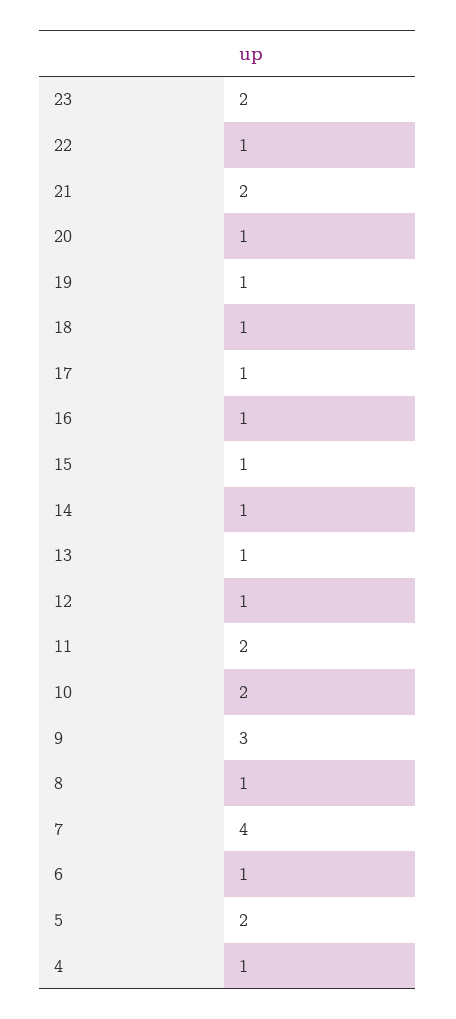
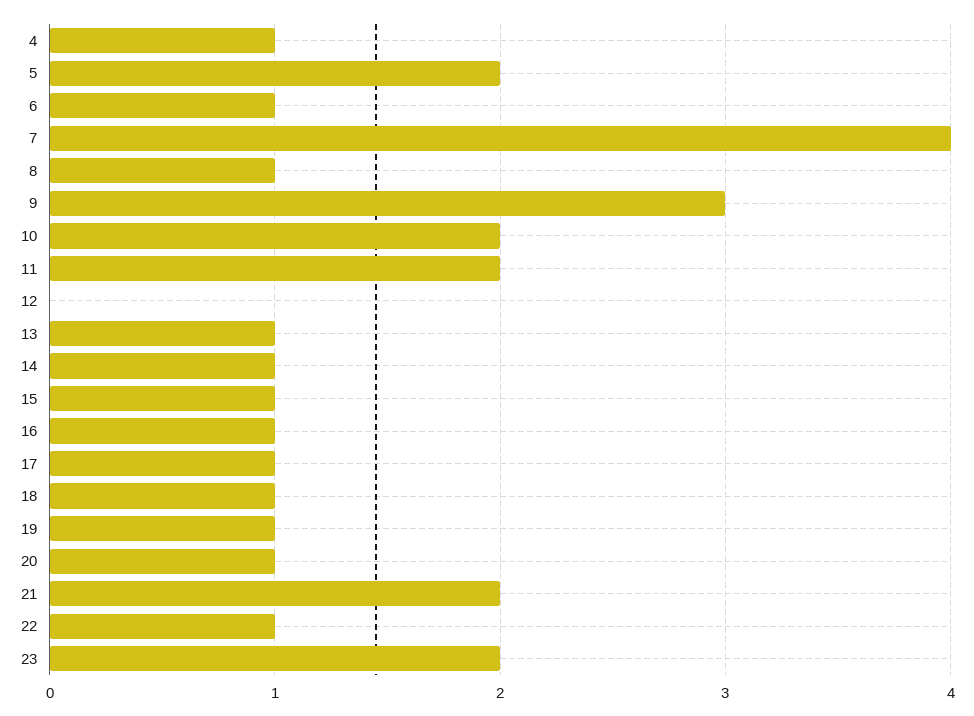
  {
    "23": 2,
    "22": 1,
    "21": 2,
    "20": 1,
    "19": 1,
    "18": 1,
    "17": 1,
    "16": 1,
    "15": 1,
    "14": 1,
    "13": 1,
-   "12": 1,
+   "12": 0,
    "11": 2,
    "10": 2,
    "9": 3,
    "8": 1,
    "7": 4,
    "6": 1,
    "5": 2,
    "4": 1
  }

